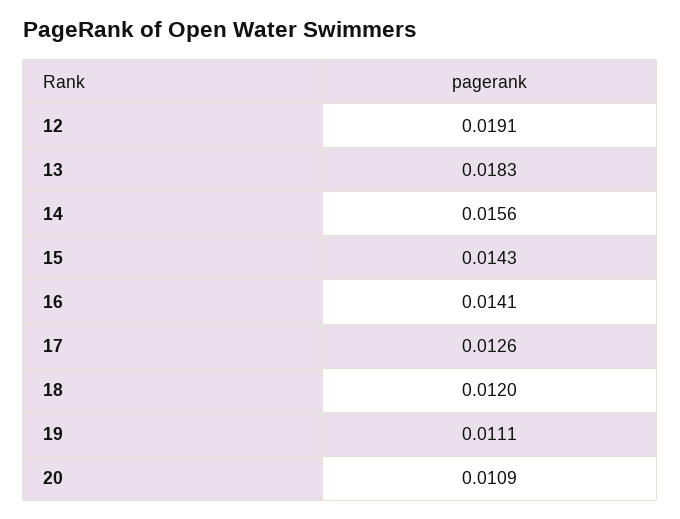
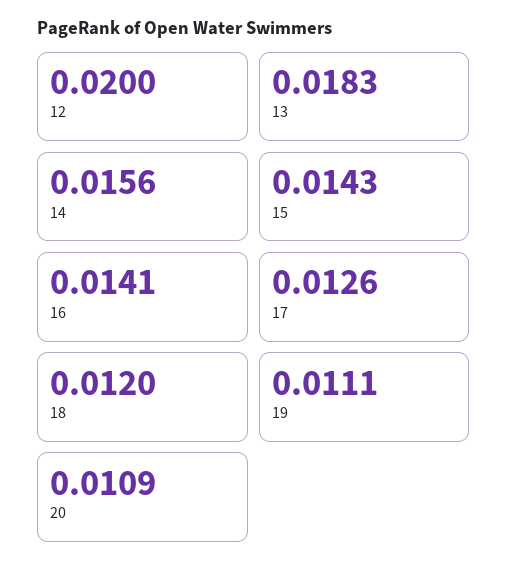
  {
-   "12": 0.0191,
+   "12": 0.02,
    "13": 0.0183,
    "14": 0.0156,
    "15": 0.0143,
    "16": 0.0141,
    "17": 0.0126,
    "18": 0.012,
    "19": 0.0111,
    "20": 0.0109
  }

